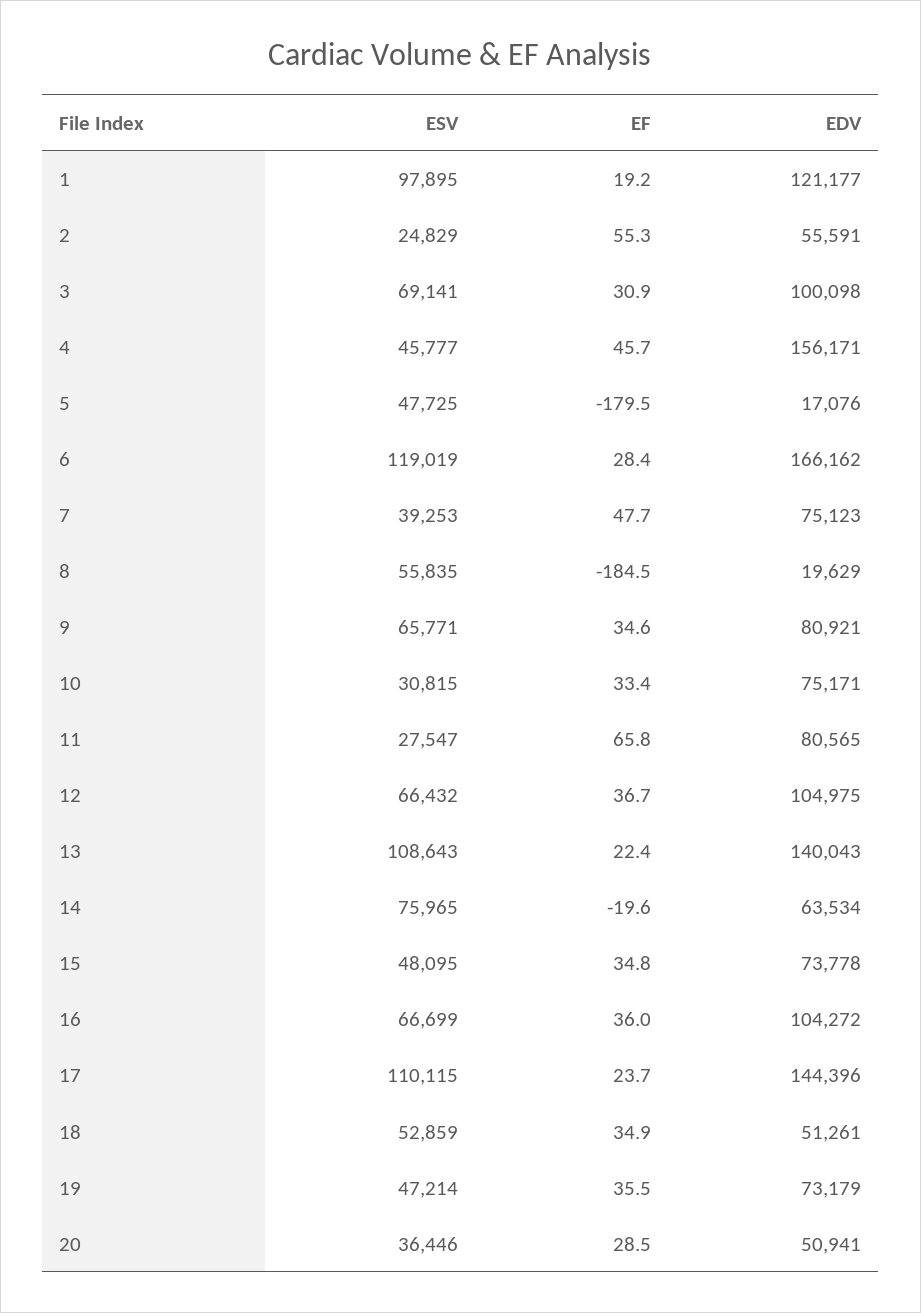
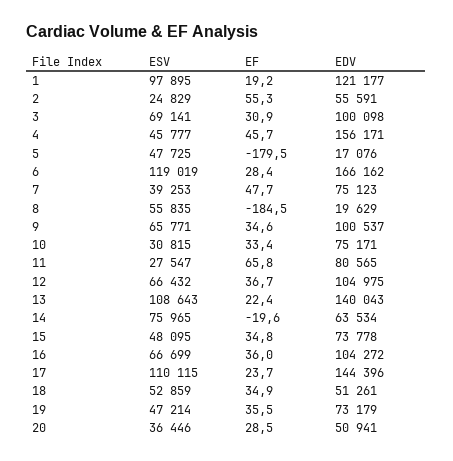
  {
    "ESV": {
      "1": 97895,
      "2": 24829,
      "3": 69141,
      "4": 45777,
      "5": 47725,
      "6": 119019,
      "7": 39253,
      "8": 55835,
      "9": 65771,
      "10": 30815,
      "11": 27547,
      "12": 66432,
      "13": 108643,
      "14": 75965,
      "15": 48095,
      "16": 66699,
      "17": 110115,
      "18": 52859,
      "19": 47214,
      "20": 36446
    },
    "EF": {
      "1": 19.2,
      "2": 55.3,
      "3": 30.9,
      "4": 45.7,
      "5": -179.5,
      "6": 28.4,
      "7": 47.7,
      "8": -184.5,
      "9": 34.6,
      "10": 33.4,
      "11": 65.8,
      "12": 36.7,
      "13": 22.4,
      "14": -19.6,
      "15": 34.8,
      "16": 36,
      "17": 23.7,
      "18": 34.9,
      "19": 35.5,
      "20": 28.5
    },
    "EDV": {
      "1": 121177,
      "2": 55591,
      "3": 100098,
      "4": 156171,
      "5": 17076,
      "6": 166162,
      "7": 75123,
      "8": 19629,
-     "9": 80921,
+     "9": 100537,
      "10": 75171,
      "11": 80565,
      "12": 104975,
      "13": 140043,
      "14": 63534,
      "15": 73778,
      "16": 104272,
      "17": 144396,
      "18": 51261,
      "19": 73179,
      "20": 50941
    }
  }

